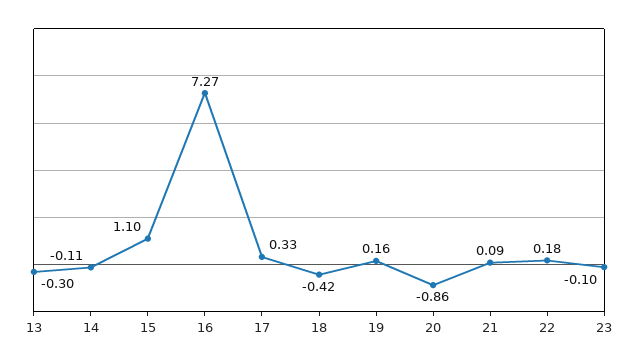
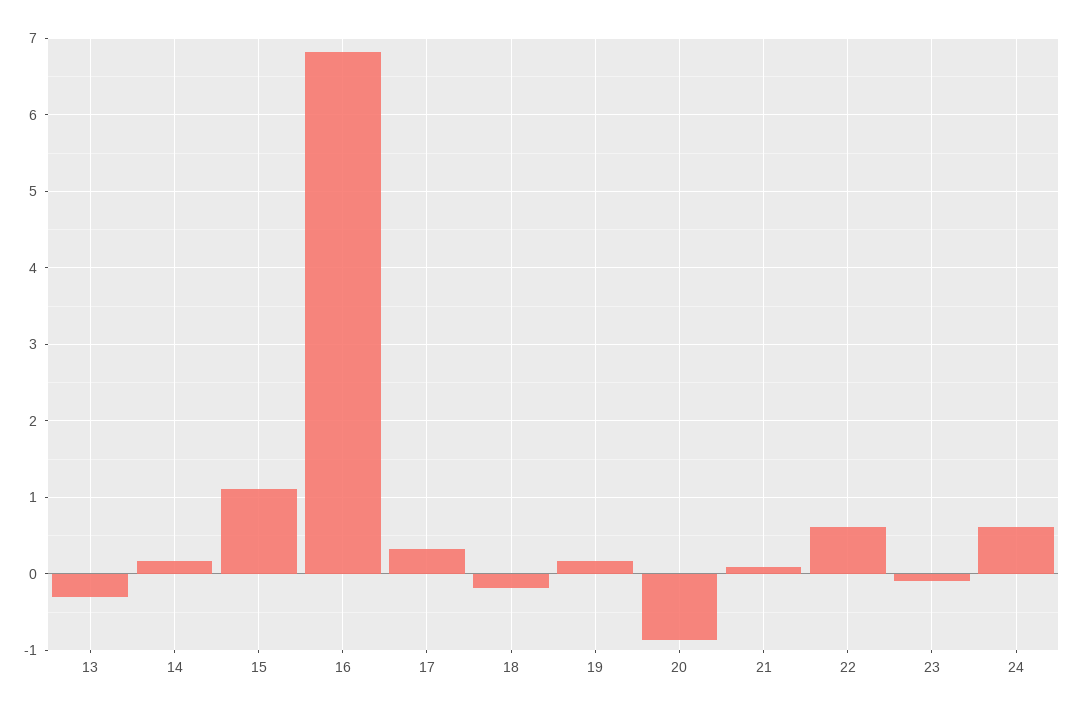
  {
    "13": -0.3,
-   "14": -0.11,
+   "14": 0.2,
    "15": 1.1,
-   "16": 7.27,
+   "16": 6.8,
    "17": 0.33,
-   "18": -0.42,
+   "18": -0.2,
    "19": 0.16,
    "20": -0.86,
    "21": 0.09,
-   "22": 0.18,
+   "22": 0.6,
-   "23": -0.1
+   "23": -0.1,
+   "24": 0.6
  }

